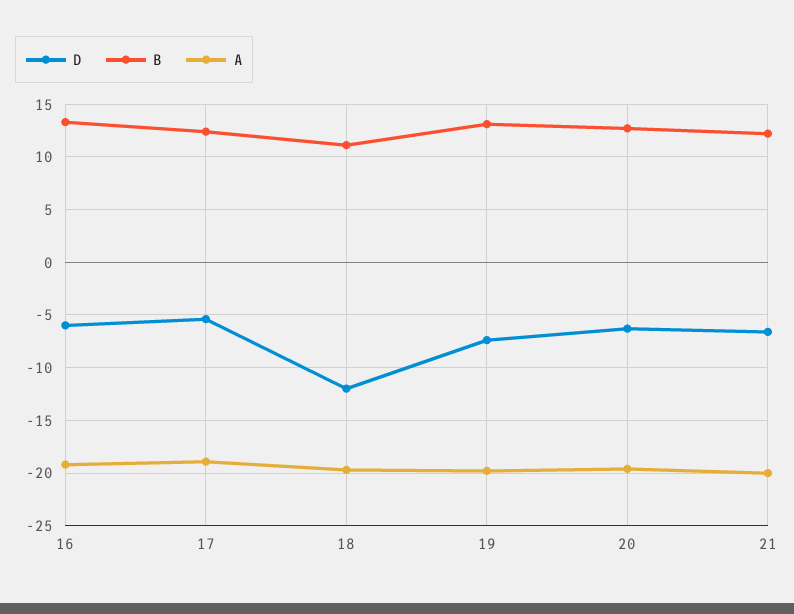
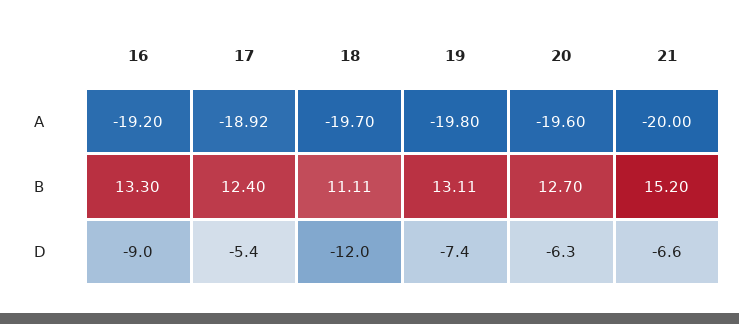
  {
    "D": {
-     "16": -6,
+     "16": -9,
      "17": -5.4,
      "18": -12,
      "19": -7.4,
      "20": -6.3,
      "21": -6.6
    },
    "B": {
      "16": 13.3,
      "17": 12.4,
      "18": 11.11,
      "19": 13.11,
      "20": 12.7,
-     "21": 12
+     "21": 15.2
    },
    "A": {
      "16": -19.2,
      "17": -18.92,
      "18": -19.7,
      "19": -19.8,
      "20": -19.6,
      "21": -20
    }
  }

